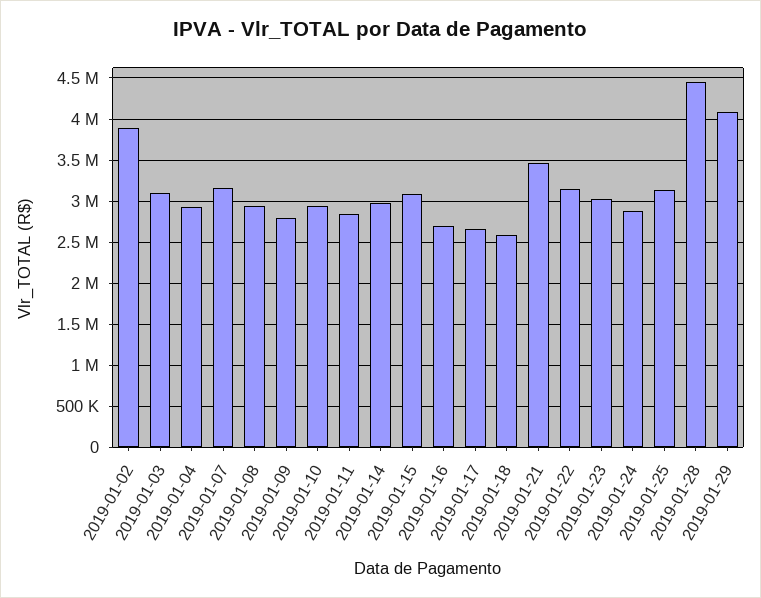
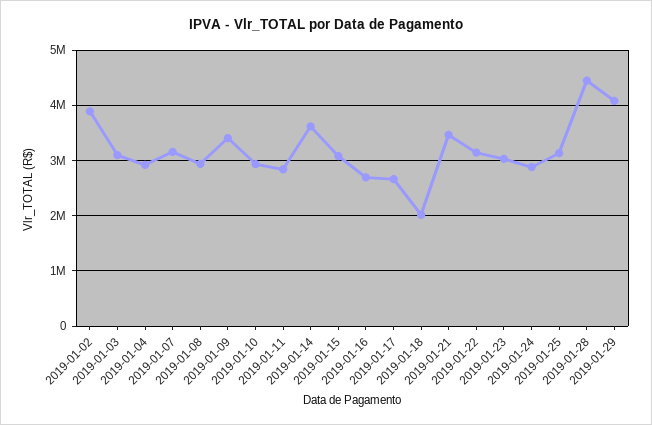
  {
    "2019-01-02": 3900000,
    "2019-01-03": 3100000,
    "2019-01-04": 2900000,
    "2019-01-07": 3200000,
    "2019-01-08": 2900000,
-   "2019-01-09": 2800000,
+   "2019-01-09": 3400000,
    "2019-01-10": 2900000,
    "2019-01-11": 2800000,
-   "2019-01-14": 3000000,
+   "2019-01-14": 3600000,
    "2019-01-15": 3100000,
    "2019-01-16": 2700000,
    "2019-01-17": 2700000,
-   "2019-01-18": 2600000,
+   "2019-01-18": 2000000,
    "2019-01-21": 3500000,
    "2019-01-22": 3100000,
    "2019-01-23": 3000000,
    "2019-01-24": 2900000,
    "2019-01-25": 3100000,
    "2019-01-28": 4400000,
    "2019-01-29": 4100000
  }

